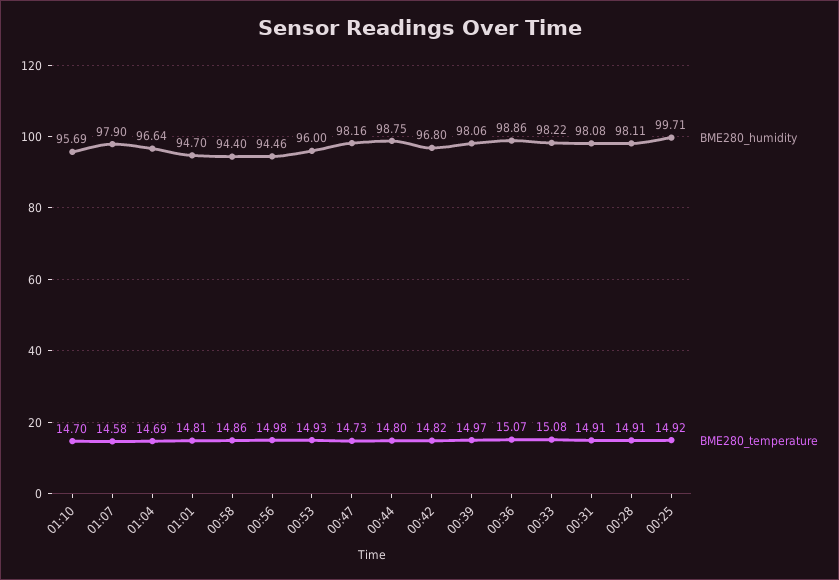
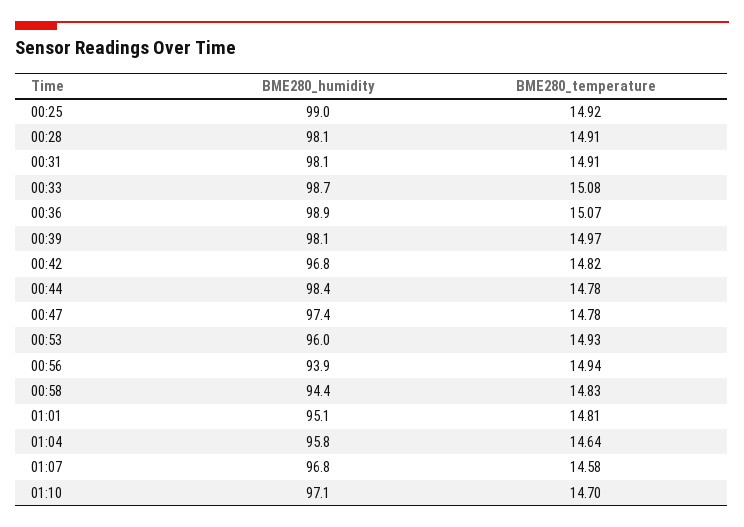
  {
    "BME280_humidity": {
-     "01:10": 95.69,
+     "01:10": 97.1,
-     "01:07": 97.9,
+     "01:07": 96.8,
-     "01:04": 96.64,
+     "01:04": 95.8,
-     "01:01": 94.7,
+     "01:01": 95.1,
      "00:58": 94.4,
-     "00:56": 94.46,
+     "00:56": 93.9,
      "00:53": 96,
-     "00:47": 98.16,
+     "00:47": 97.4,
-     "00:44": 98.75,
+     "00:44": 98.4,
      "00:42": 96.8,
      "00:39": 98.06,
      "00:36": 98.86,
-     "00:33": 98.22,
+     "00:33": 98.7,
      "00:31": 98.08,
      "00:28": 98.11,
-     "00:25": 99.71
+     "00:25": 99
    },
    "BME280_temperature": {
      "01:10": 14.7,
      "01:07": 14.58,
-     "01:04": 14.69,
+     "01:04": 14.64,
      "01:01": 14.81,
-     "00:58": 14.86,
+     "00:58": 14.83,
-     "00:56": 14.98,
+     "00:56": 14.94,
      "00:53": 14.93,
-     "00:47": 14.73,
+     "00:47": 14.78,
-     "00:44": 14.8,
+     "00:44": 14.78,
      "00:42": 14.82,
      "00:39": 14.97,
      "00:36": 15.07,
      "00:33": 15.08,
      "00:31": 14.91,
      "00:28": 14.91,
      "00:25": 14.92
    }
  }

